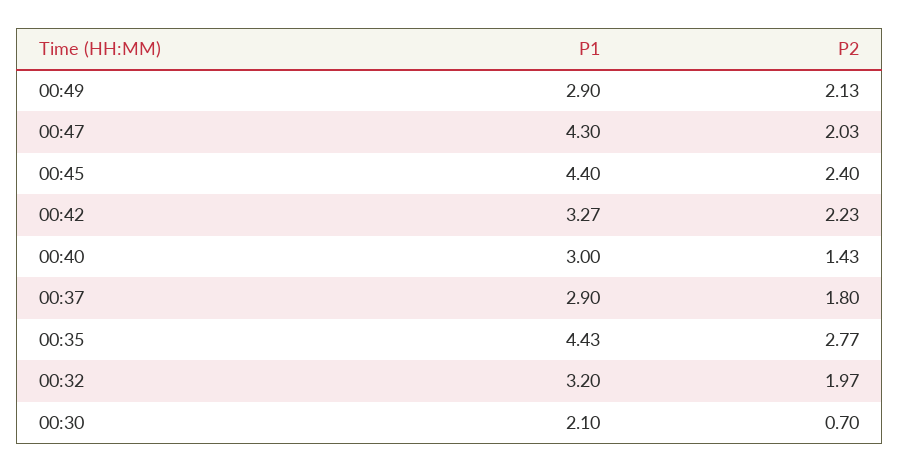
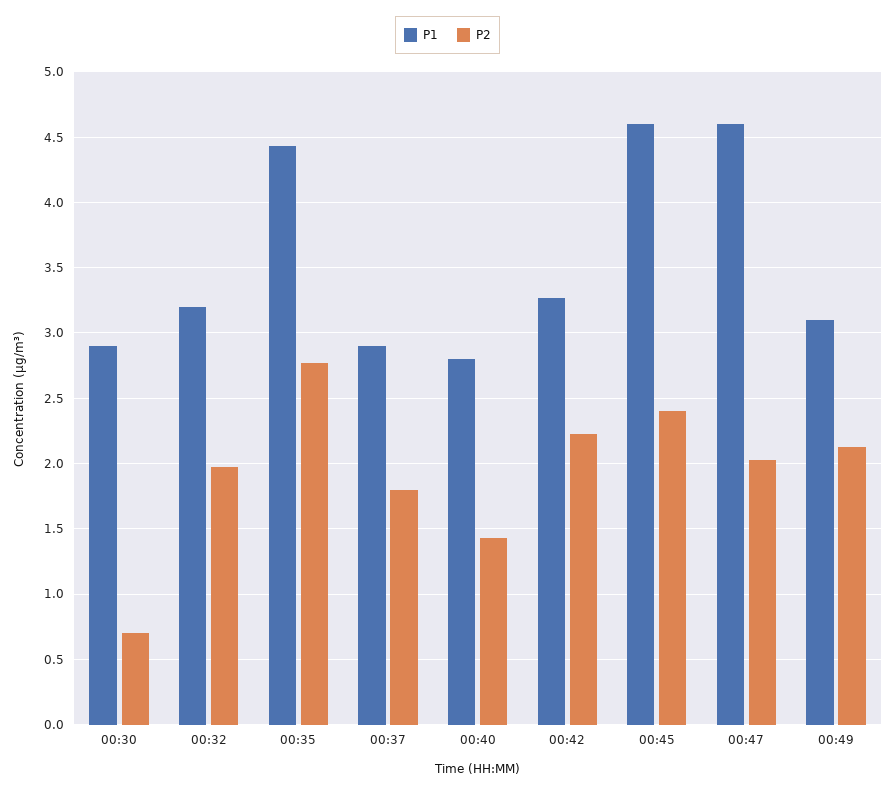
  {
    "P1": {
-     "00:49": 2.9,
+     "00:49": 3.1,
-     "00:47": 4.3,
+     "00:47": 4.6,
-     "00:45": 4.4,
+     "00:45": 4.6,
      "00:42": 3.27,
-     "00:40": 3,
+     "00:40": 2.8,
      "00:37": 2.9,
      "00:35": 4.43,
      "00:32": 3.2,
-     "00:30": 2.1
+     "00:30": 2.9
    },
    "P2": {
      "00:49": 2.13,
      "00:47": 2.03,
      "00:45": 2.4,
      "00:42": 2.23,
      "00:40": 1.43,
      "00:37": 1.8,
      "00:35": 2.77,
      "00:32": 1.97,
      "00:30": 0.7
    }
  }

